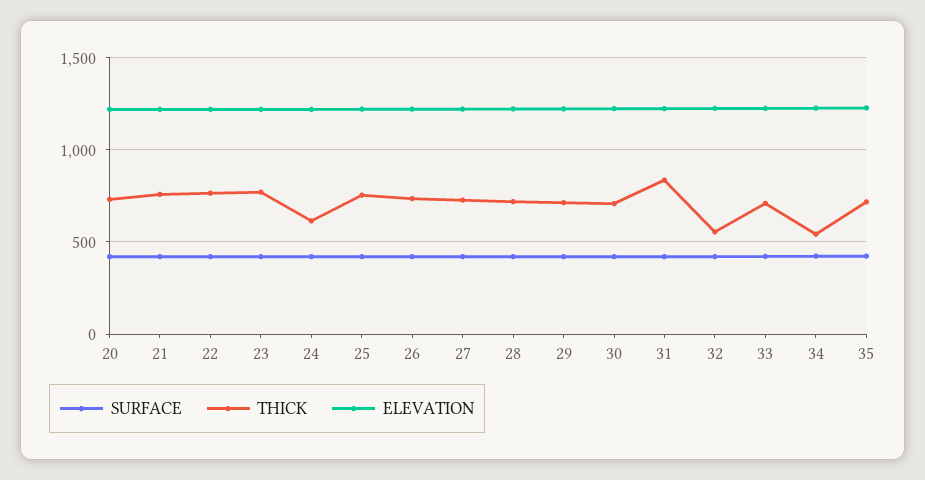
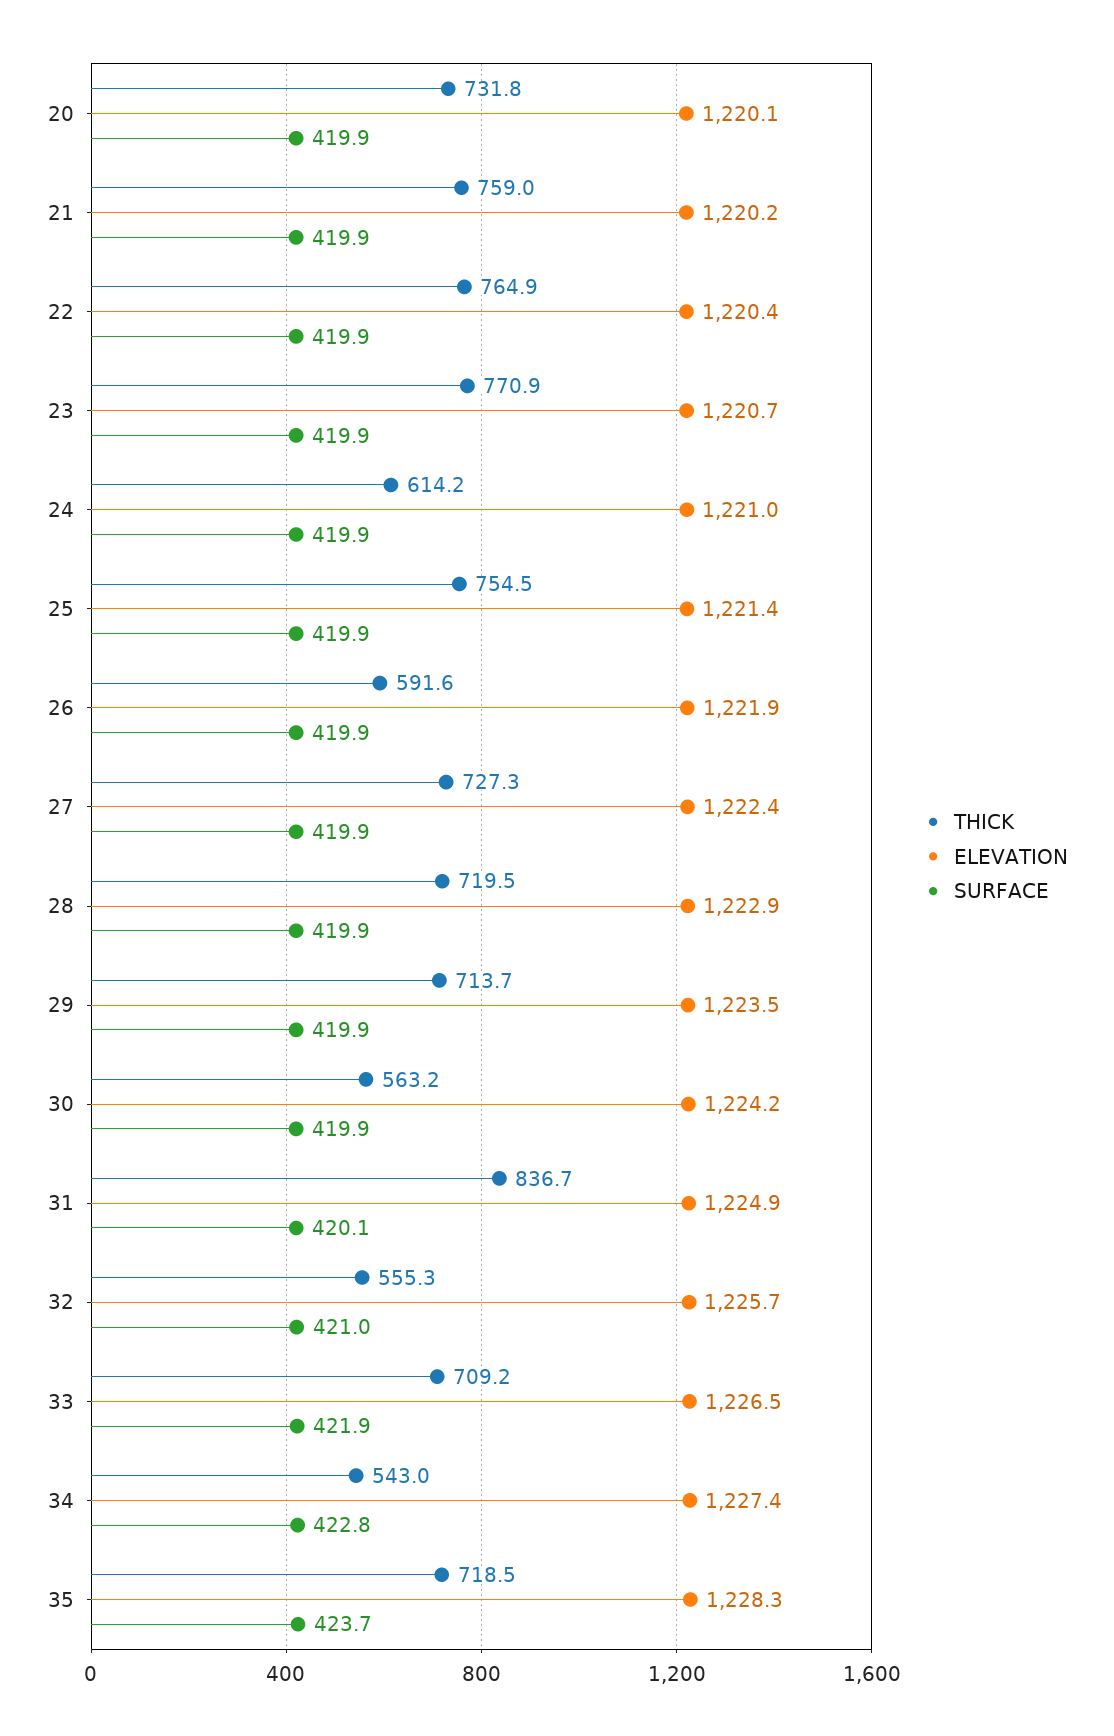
  {
    "SURFACE": {
      "20": 419.9,
      "21": 419.9,
      "22": 419.9,
      "23": 419.9,
      "24": 419.9,
      "25": 419.9,
      "26": 419.9,
      "27": 419.9,
      "28": 419.9,
      "29": 419.9,
      "30": 419.9,
      "31": 420.1,
      "32": 421,
      "33": 421.9,
      "34": 422.8,
      "35": 423.7
    },
    "THICK": {
      "20": 731.8,
      "21": 759,
      "22": 764.9,
      "23": 770.9,
      "24": 614.2,
      "25": 754.5,
-     "26": 750,
+     "26": 591.6,
      "27": 727.3,
      "28": 719.5,
      "29": 713.7,
-     "30": 700,
+     "30": 563.2,
      "31": 836.7,
      "32": 555.3,
      "33": 709.2,
      "34": 543,
      "35": 718.5
    },
    "ELEVATION": {
      "20": 1220.1,
      "21": 1220.2,
      "22": 1220.4,
      "23": 1220.7,
      "24": 1221,
      "25": 1221.4,
      "26": 1221.9,
      "27": 1222.4,
      "28": 1222.9,
      "29": 1223.5,
      "30": 1224.2,
      "31": 1224.9,
      "32": 1225.7,
      "33": 1226.5,
      "34": 1227.4,
      "35": 1228.3
    }
  }

